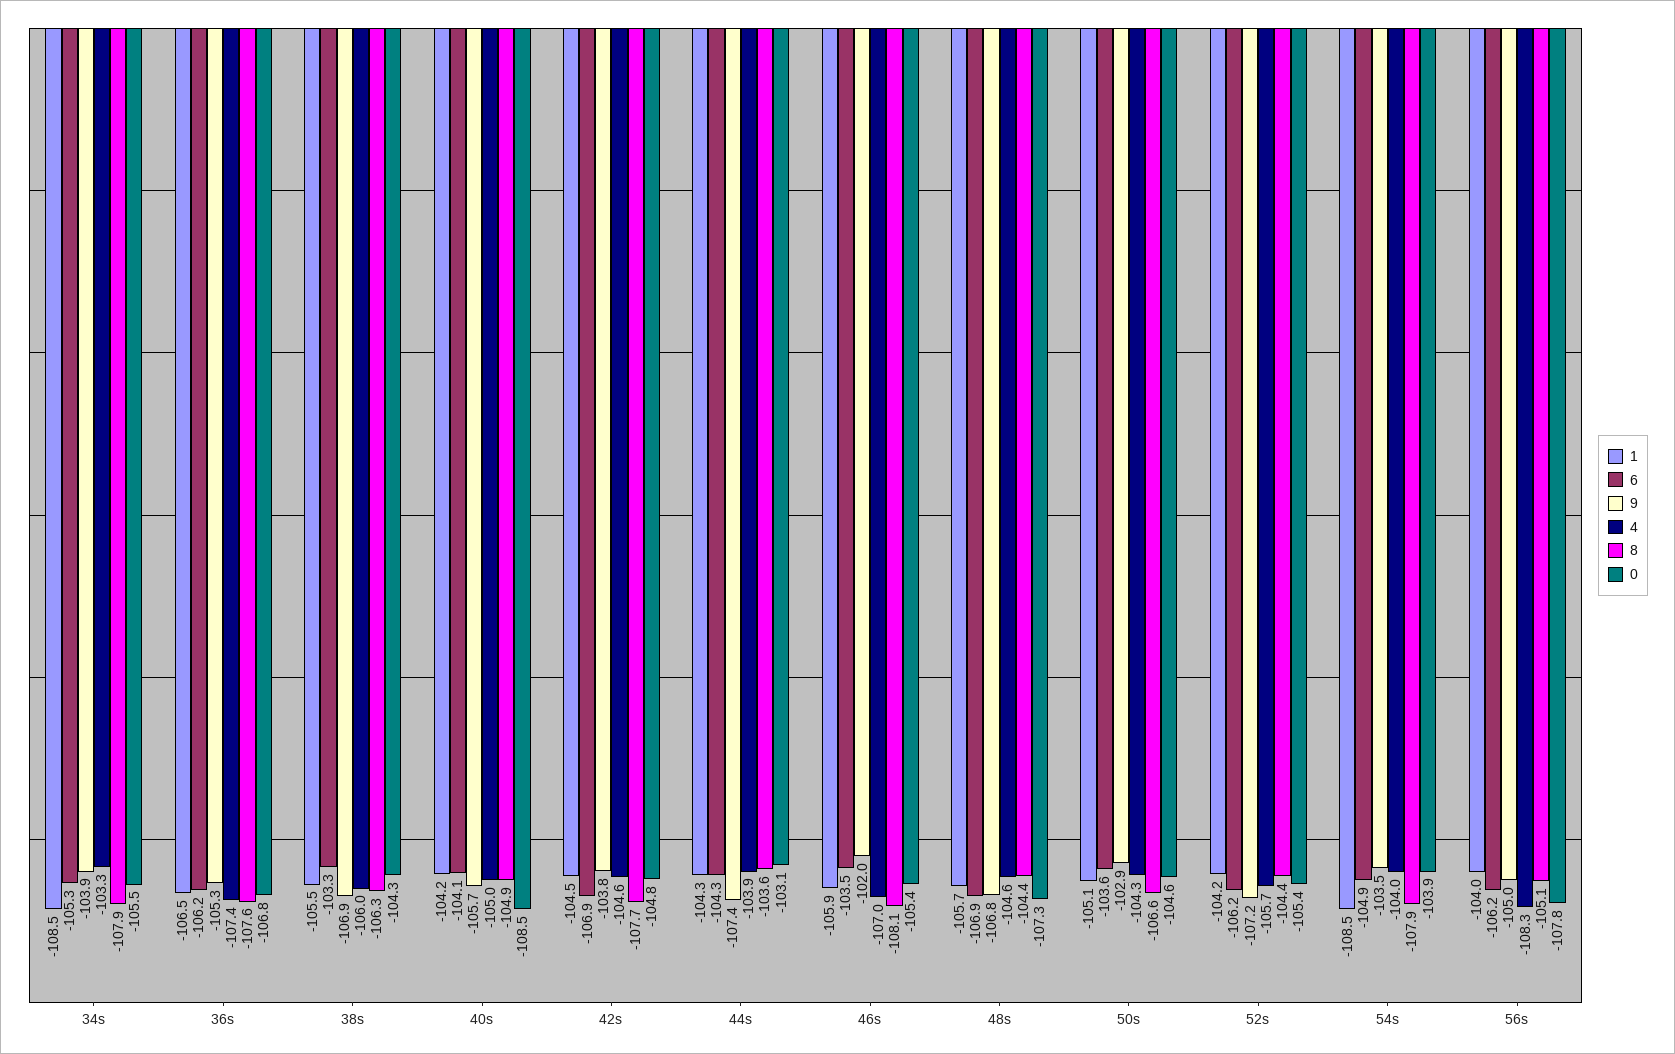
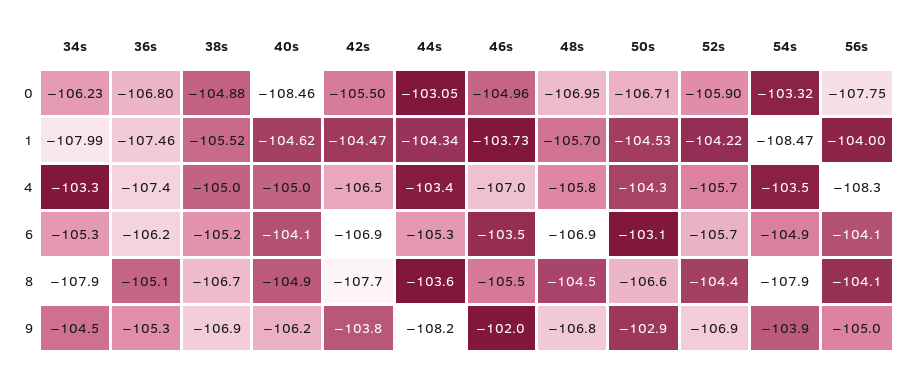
  {
    "1": {
-     "34s": -108.5,
+     "34s": -107.99,
-     "36s": -106.5,
+     "36s": -107.46,
      "38s": -105.52,
-     "40s": -104.2,
+     "40s": -104.62,
      "42s": -104.47,
      "44s": -104.34,
-     "46s": -105.9,
+     "46s": -103.73,
      "48s": -105.7,
-     "50s": -105.1,
+     "50s": -104.53,
      "52s": -104.22,
      "54s": -108.47,
      "56s": -104
    },
    "6": {
      "34s": -105.3,
      "36s": -106.2,
-     "38s": -103.3,
+     "38s": -105.2,
      "40s": -104.1,
      "42s": -106.9,
-     "44s": -104.3,
+     "44s": -105.3,
      "46s": -103.5,
      "48s": -106.9,
-     "50s": -103.6,
+     "50s": -103.1,
-     "52s": -106.2,
+     "52s": -105.7,
      "54s": -104.9,
-     "56s": -106.2
+     "56s": -104.1
    },
    "9": {
-     "34s": -103.9,
+     "34s": -104.5,
      "36s": -105.3,
      "38s": -106.9,
-     "40s": -105.7,
+     "40s": -106.2,
      "42s": -103.8,
-     "44s": -107.4,
+     "44s": -108.2,
      "46s": -102,
      "48s": -106.8,
      "50s": -102.9,
-     "52s": -107.2,
+     "52s": -106.9,
-     "54s": -103.5,
+     "54s": -103.9,
      "56s": -105
    },
    "4": {
      "34s": -103.3,
      "36s": -107.4,
-     "38s": -106,
+     "38s": -105,
      "40s": -105,
-     "42s": -104.6,
+     "42s": -106.5,
-     "44s": -103.9,
+     "44s": -103.4,
      "46s": -107,
-     "48s": -104.6,
+     "48s": -105.8,
      "50s": -104.3,
      "52s": -105.7,
-     "54s": -104,
+     "54s": -103.5,
      "56s": -108.3
    },
    "8": {
      "34s": -107.9,
-     "36s": -107.6,
+     "36s": -105.1,
-     "38s": -106.3,
+     "38s": -106.7,
      "40s": -104.9,
      "42s": -107.7,
      "44s": -103.6,
-     "46s": -108.1,
+     "46s": -105.5,
-     "48s": -104.4,
+     "48s": -104.5,
      "50s": -106.6,
      "52s": -104.4,
      "54s": -107.9,
-     "56s": -105.1
+     "56s": -104.1
    },
    "0": {
-     "34s": -105.5,
+     "34s": -106.23,
      "36s": -106.8,
-     "38s": -104.3,
+     "38s": -104.88,
      "40s": -108.46,
-     "42s": -104.8,
+     "42s": -105.5,
      "44s": -103.05,
-     "46s": -105.4,
+     "46s": -104.96,
-     "48s": -107.3,
+     "48s": -106.95,
-     "50s": -104.6,
+     "50s": -106.71,
-     "52s": -105.4,
+     "52s": -105.9,
-     "54s": -103.9,
+     "54s": -103.32,
      "56s": -107.75
    }
  }

